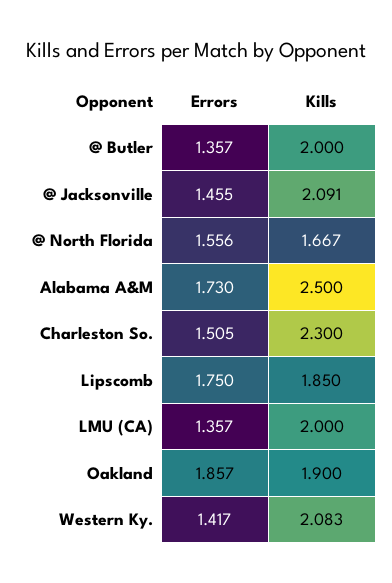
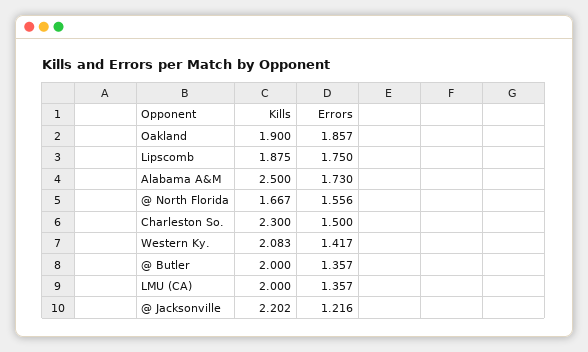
  {
    "Errors": {
      "@ Butler": 1.357,
-     "@ Jacksonville": 1.455,
+     "@ Jacksonville": 1.216,
      "@ North Florida": 1.556,
      "Alabama A&M": 1.73,
-     "Charleston So.": 1.505,
+     "Charleston So.": 1.5,
      "Lipscomb": 1.75,
      "LMU (CA)": 1.357,
      "Oakland": 1.857,
      "Western Ky.": 1.417
    },
    "Kills": {
      "@ Butler": 2,
-     "@ Jacksonville": 2.091,
+     "@ Jacksonville": 2.202,
      "@ North Florida": 1.667,
      "Alabama A&M": 2.5,
      "Charleston So.": 2.3,
-     "Lipscomb": 1.85,
+     "Lipscomb": 1.875,
      "LMU (CA)": 2,
      "Oakland": 1.9,
      "Western Ky.": 2.083
    }
  }

